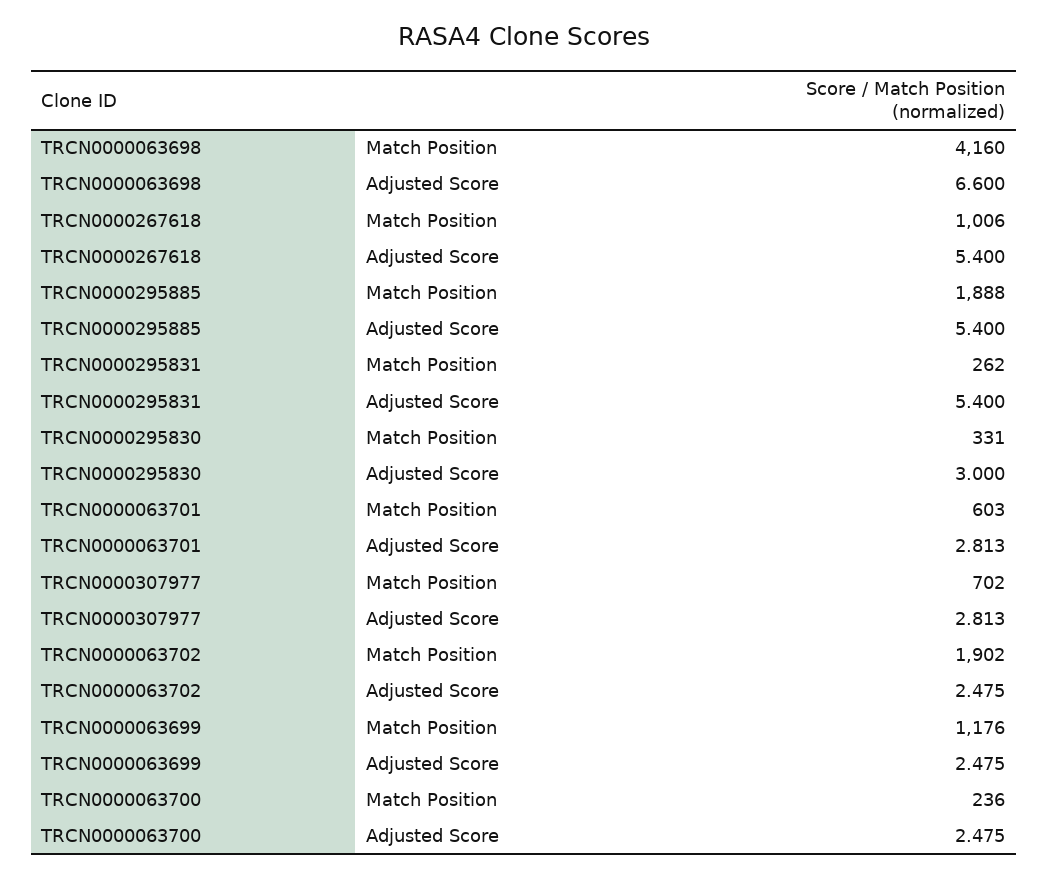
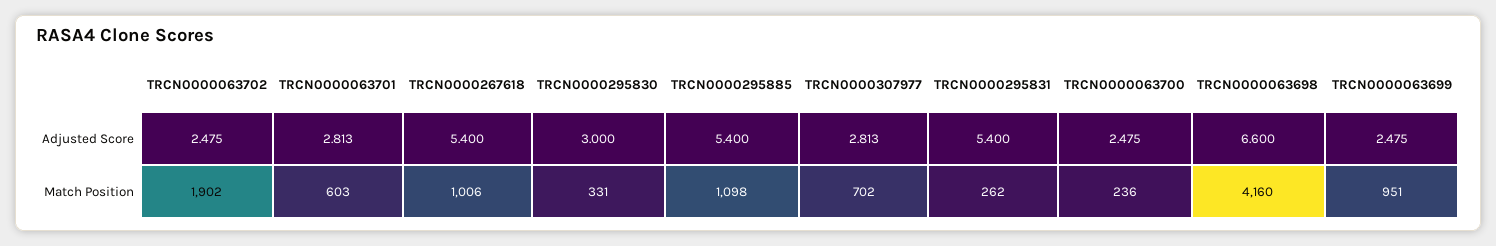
  {
    "TRCN0000063698": {
      "Match Position": 4160,
      "Adjusted Score": 6.6
    },
    "TRCN0000267618": {
      "Match Position": 1006,
      "Adjusted Score": 5.4
    },
    "TRCN0000295885": {
-     "Match Position": 1888,
+     "Match Position": 1098,
      "Adjusted Score": 5.4
    },
    "TRCN0000295831": {
      "Match Position": 262,
      "Adjusted Score": 5.4
    },
    "TRCN0000295830": {
      "Match Position": 331,
      "Adjusted Score": 3
    },
    "TRCN0000063701": {
      "Match Position": 603,
      "Adjusted Score": 2.813
    },
    "TRCN0000307977": {
      "Match Position": 702,
      "Adjusted Score": 2.813
    },
    "TRCN0000063702": {
      "Match Position": 1902,
      "Adjusted Score": 2.475
    },
    "TRCN0000063699": {
-     "Match Position": 1176,
+     "Match Position": 951,
      "Adjusted Score": 2.475
    },
    "TRCN0000063700": {
      "Match Position": 236,
      "Adjusted Score": 2.475
    }
  }

